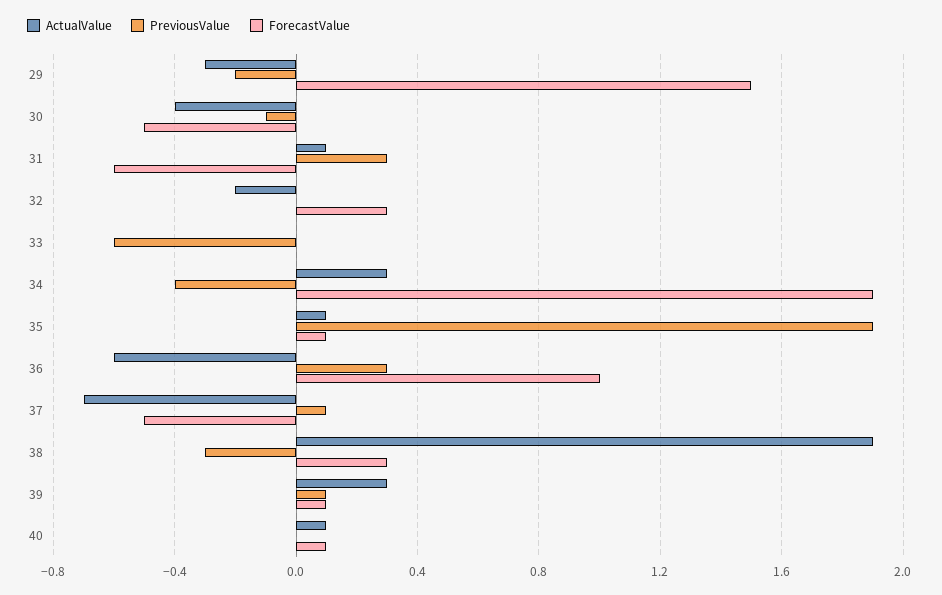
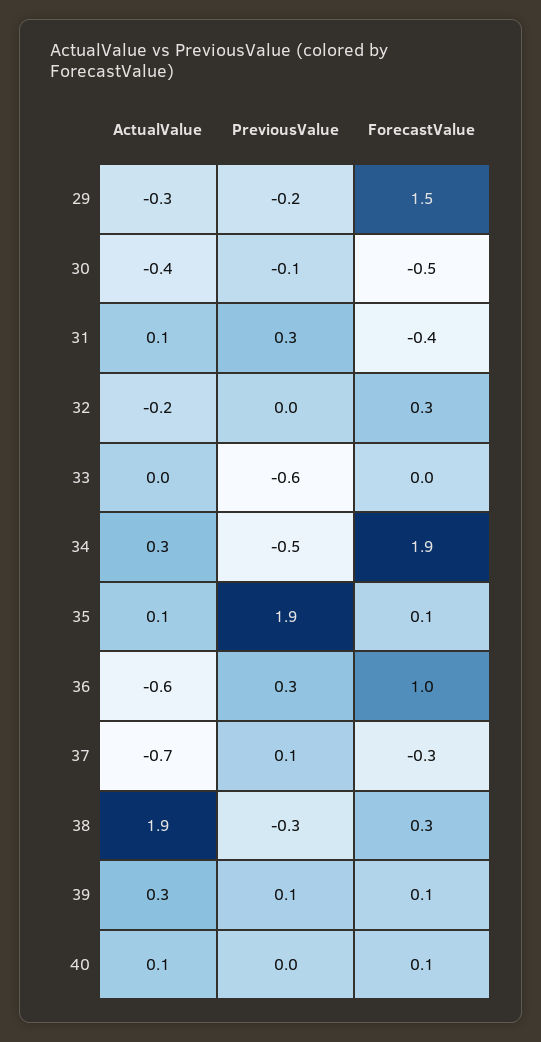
  {
    "ActualValue": {
      "29": -0.3,
      "30": -0.4,
      "31": 0.1,
      "32": -0.2,
      "33": 0,
      "34": 0.3,
      "35": 0.1,
      "36": -0.6,
      "37": -0.7,
      "38": 1.9,
      "39": 0.3,
      "40": 0.1
    },
    "PreviousValue": {
      "29": -0.2,
      "30": -0.1,
      "31": 0.3,
      "32": 0,
      "33": -0.6,
-     "34": -0.4,
+     "34": -0.5,
      "35": 1.9,
      "36": 0.3,
      "37": 0.1,
      "38": -0.3,
      "39": 0.1,
      "40": 0
    },
    "ForecastValue": {
      "29": 1.5,
      "30": -0.5,
-     "31": -0.6,
+     "31": -0.4,
      "32": 0.3,
      "33": 0,
      "34": 1.9,
      "35": 0.1,
      "36": 1,
-     "37": -0.5,
+     "37": -0.3,
      "38": 0.3,
      "39": 0.1,
      "40": 0.1
    }
  }

